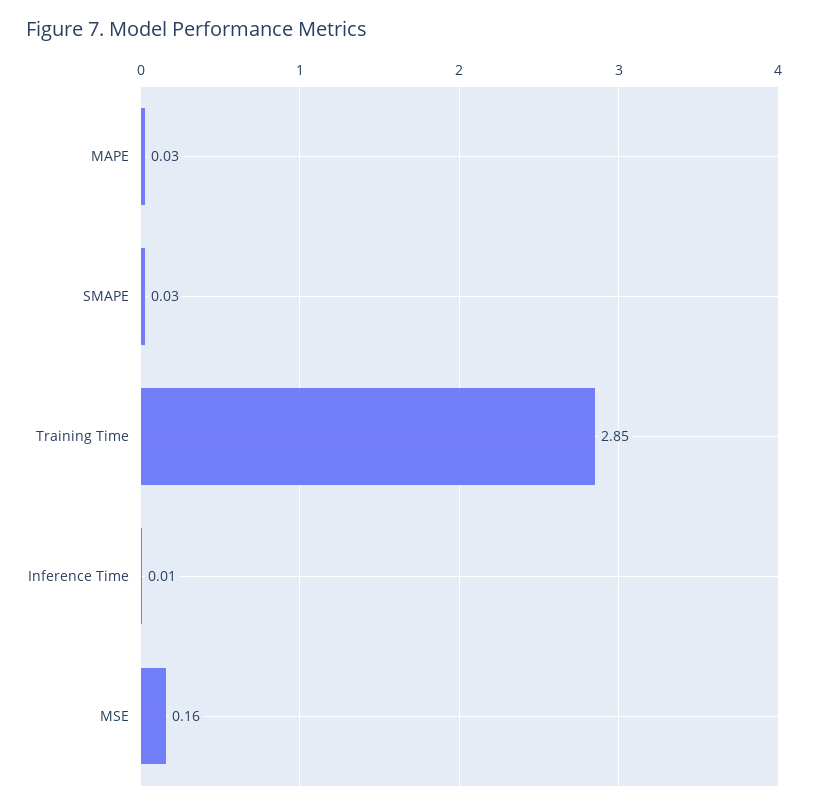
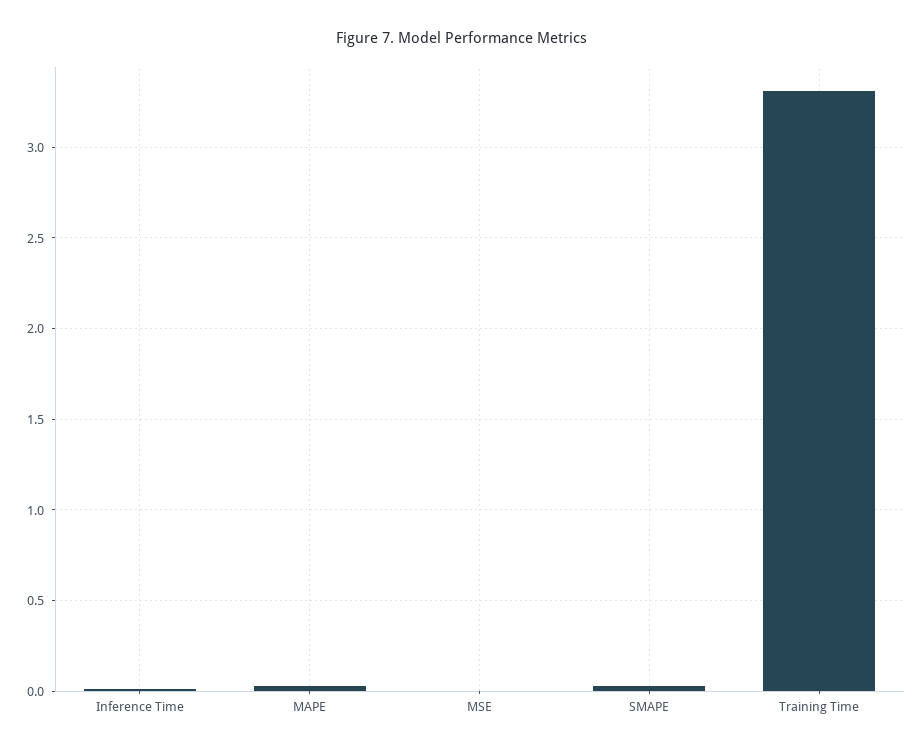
  {
    "MAPE": 0.03,
    "SMAPE": 0.03,
-   "Training Time": 2.85,
+   "Training Time": 3.3,
    "Inference Time": 0.01,
-   "MSE": 0.16
+   "MSE": 0
  }

